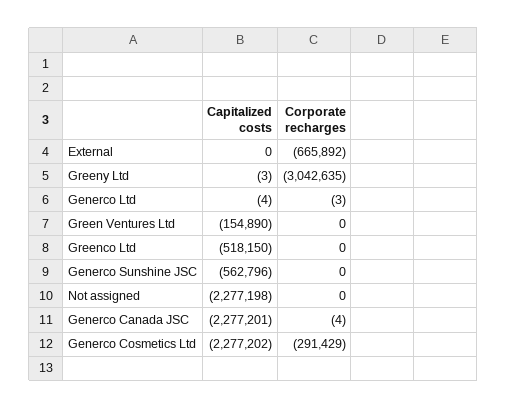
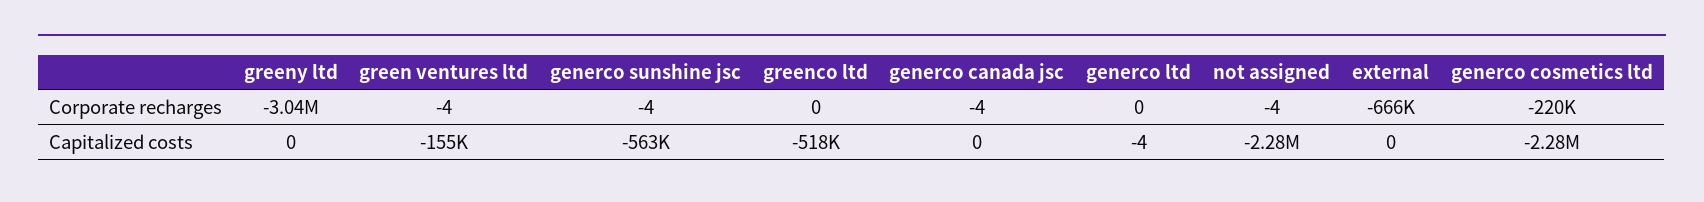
  {
    "Capitalized costs": {
      "External": 0,
-     "Greeny Ltd": -3,
+     "Greeny Ltd": 0,
      "Generco Ltd": -4,
      "Green Ventures Ltd": -154890,
      "Greenco Ltd": -518150,
      "Generco Sunshine JSC": -562796,
      "Not assigned": -2277198,
-     "Generco Canada JSC": -2277201,
+     "Generco Canada JSC": 0,
      "Generco Cosmetics Ltd": -2277202
    },
    "Corporate recharges": {
      "External": -665892,
      "Greeny Ltd": -3042635,
-     "Generco Ltd": -3,
+     "Generco Ltd": 0,
-     "Green Ventures Ltd": 0,
+     "Green Ventures Ltd": -4,
      "Greenco Ltd": 0,
-     "Generco Sunshine JSC": 0,
+     "Generco Sunshine JSC": -4,
-     "Not assigned": 0,
+     "Not assigned": -4,
      "Generco Canada JSC": -4,
-     "Generco Cosmetics Ltd": -291429
+     "Generco Cosmetics Ltd": -220000
    }
  }

